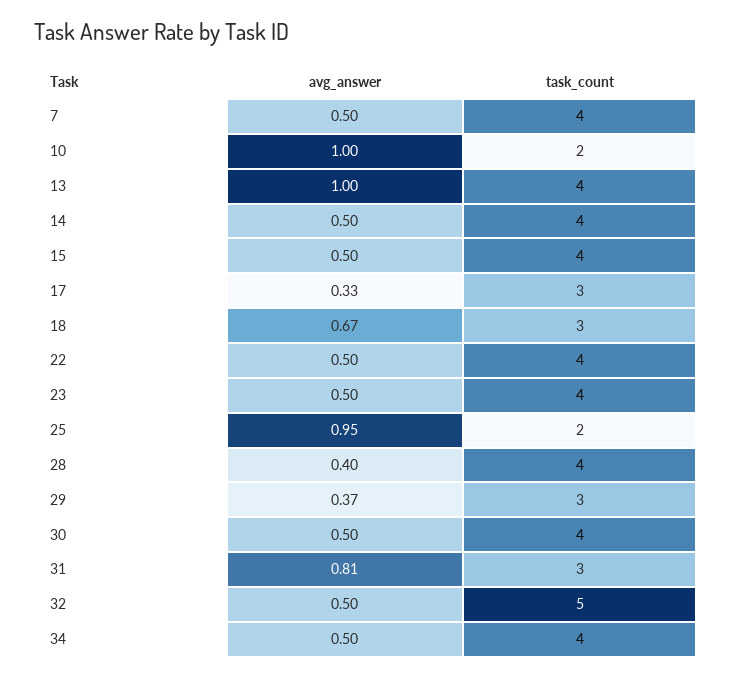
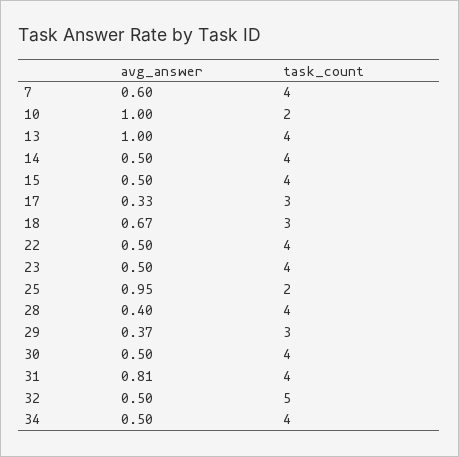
  {
    "avg_answer": {
-     "7": 0.5,
+     "7": 0.6,
      "10": 1,
      "13": 1,
      "14": 0.5,
      "15": 0.5,
      "17": 0.33,
      "18": 0.67,
      "22": 0.5,
      "23": 0.5,
      "25": 0.95,
      "28": 0.4,
      "29": 0.37,
      "30": 0.5,
      "31": 0.81,
      "32": 0.5,
      "34": 0.5
    },
    "task_count": {
      "7": 4,
      "10": 2,
      "13": 4,
      "14": 4,
      "15": 4,
      "17": 3,
      "18": 3,
      "22": 4,
      "23": 4,
      "25": 2,
      "28": 4,
      "29": 3,
      "30": 4,
-     "31": 3,
+     "31": 4,
      "32": 5,
      "34": 4
    }
  }

